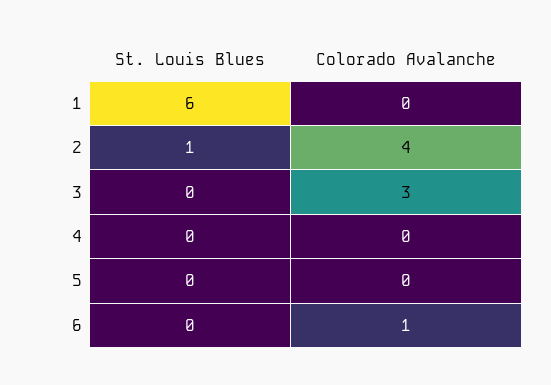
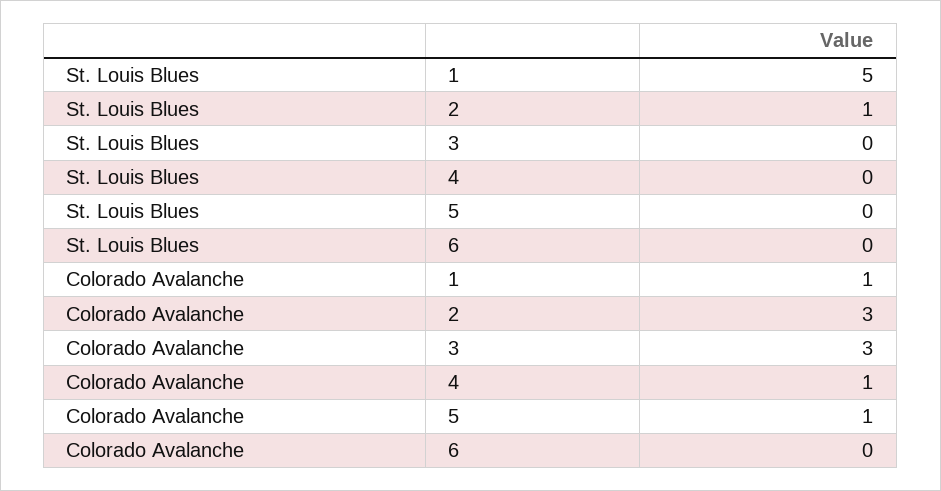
  {
    "St. Louis Blues": {
-     "1": 6,
+     "1": 5,
      "2": 1,
      "3": 0,
      "4": 0,
      "5": 0,
      "6": 0
    },
    "Colorado Avalanche": {
-     "1": 0,
+     "1": 1,
-     "2": 4,
+     "2": 3,
      "3": 3,
-     "4": 0,
+     "4": 1,
-     "5": 0,
+     "5": 1,
-     "6": 1
+     "6": 0
    }
  }

